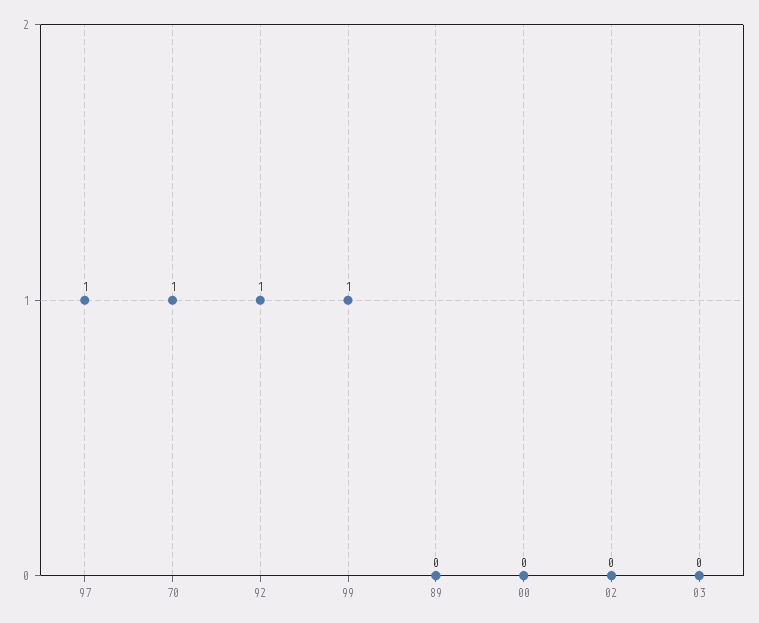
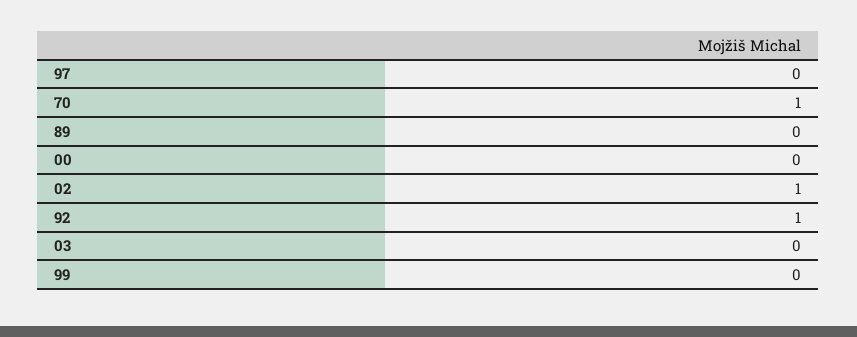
  {
-   "97": 1,
+   "97": 0,
    "70": 1,
    "92": 1,
-   "99": 1,
+   "99": 0,
    "89": 0,
    "00": 0,
-   "02": 0,
+   "02": 1,
    "03": 0
  }

